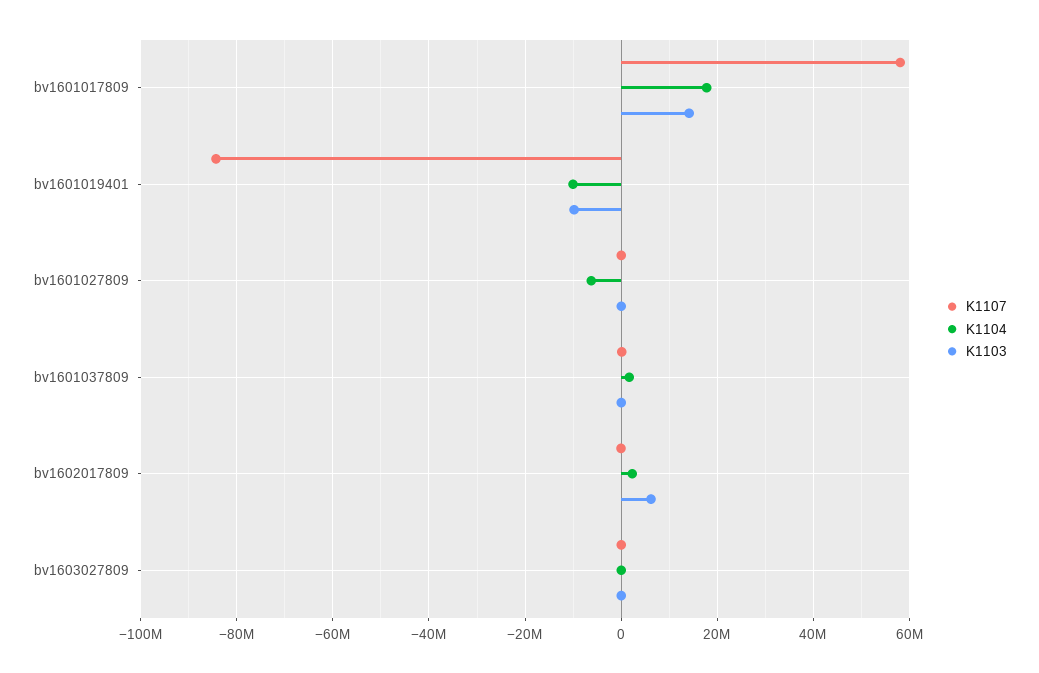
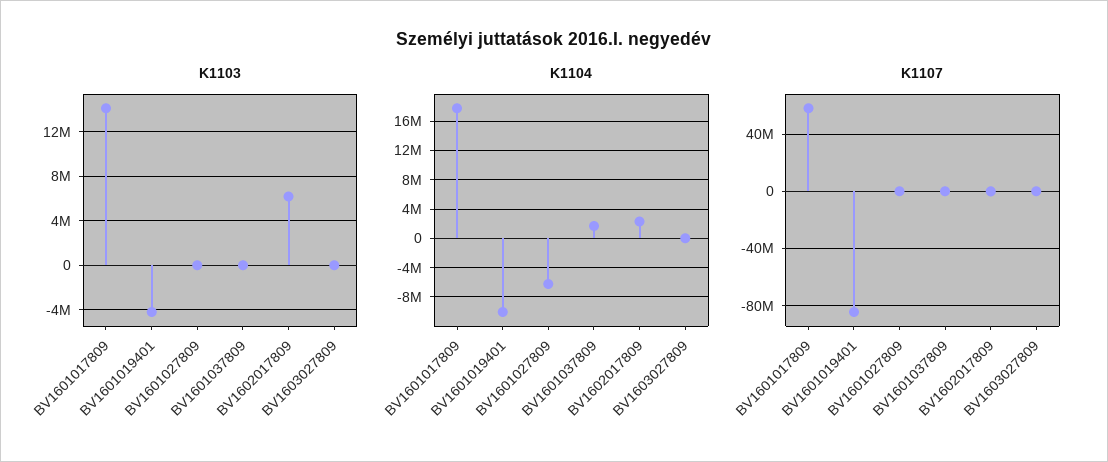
  {
    "K1107": {
      "bv1601017809": 58000000,
      "bv1601019401": -84000000,
      "bv1601027809": 0,
      "bv1601037809": 0,
      "bv1602017809": 0,
      "bv1603027809": 0
    },
    "K1104": {
      "bv1601017809": 18000000,
      "bv1601019401": -10000000,
      "bv1601027809": -6000000,
      "bv1601037809": 2000000,
      "bv1602017809": 2000000,
      "bv1603027809": 0
    },
    "K1103": {
      "bv1601017809": 14000000,
-     "bv1601019401": -10000000,
+     "bv1601019401": -4000000,
      "bv1601027809": 0,
      "bv1601037809": 0,
      "bv1602017809": 6000000,
      "bv1603027809": 0
    }
  }

